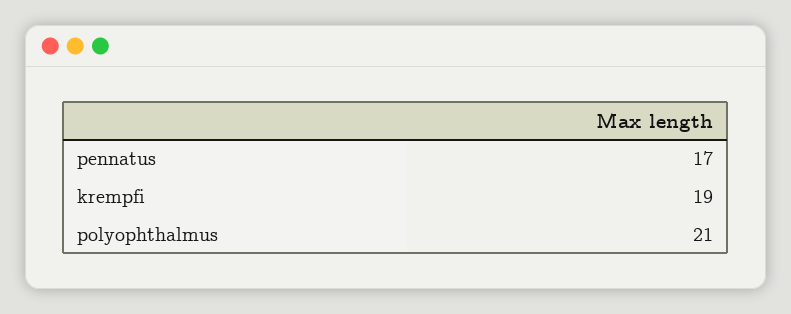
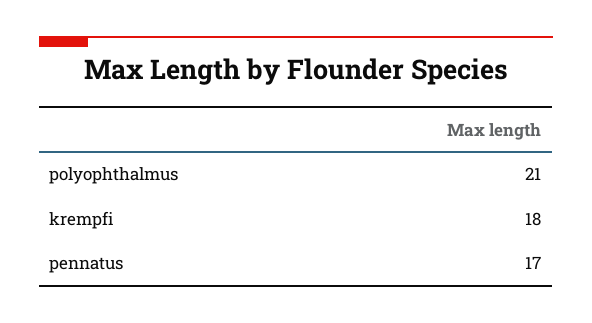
  {
    "pennatus": 17,
-   "krempfi": 19,
+   "krempfi": 18,
    "polyophthalmus": 21
  }

